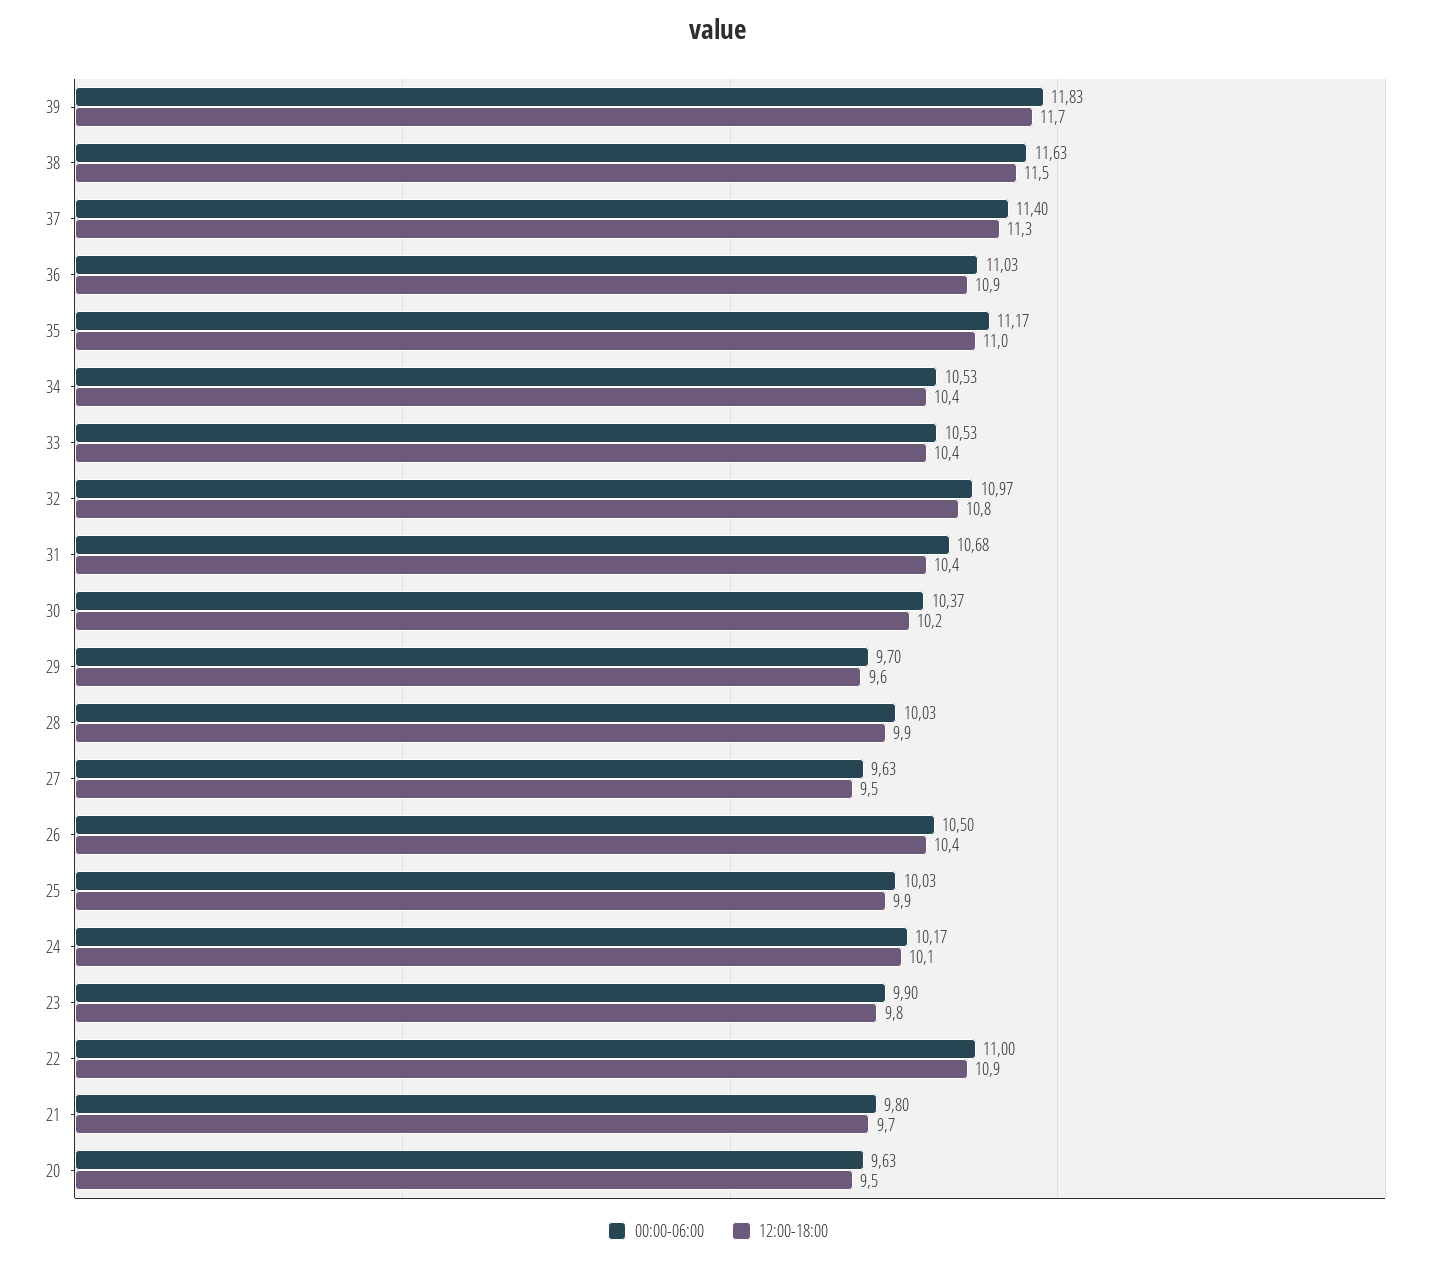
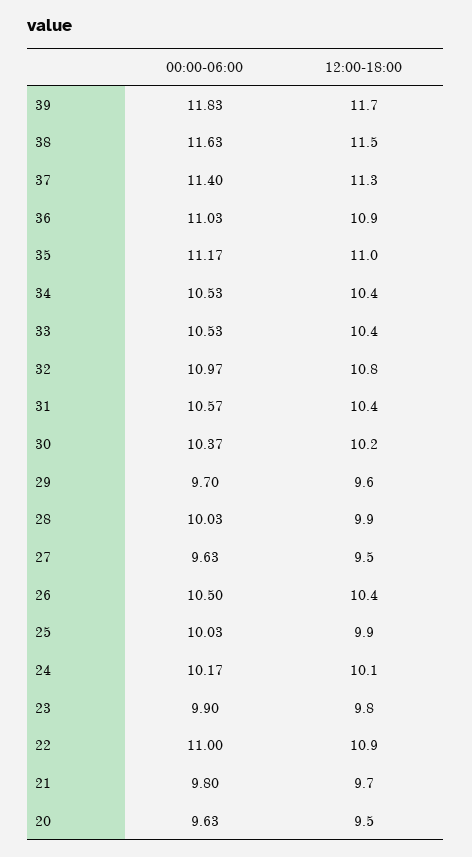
  {
    "00:00-06:00": {
      "39": 11.83,
      "38": 11.63,
      "37": 11.4,
      "36": 11.03,
      "35": 11.17,
      "34": 10.53,
      "33": 10.53,
      "32": 10.97,
-     "31": 10.68,
+     "31": 10.57,
      "30": 10.37,
      "29": 9.7,
      "28": 10.03,
      "27": 9.63,
      "26": 10.5,
      "25": 10.03,
      "24": 10.17,
      "23": 9.9,
      "22": 11,
      "21": 9.8,
      "20": 9.63
    },
    "12:00-18:00": {
      "39": 11.7,
      "38": 11.5,
      "37": 11.3,
      "36": 10.9,
      "35": 11,
      "34": 10.4,
      "33": 10.4,
      "32": 10.8,
      "31": 10.4,
      "30": 10.2,
      "29": 9.6,
      "28": 9.9,
      "27": 9.5,
      "26": 10.4,
      "25": 9.9,
      "24": 10.1,
      "23": 9.8,
      "22": 10.9,
      "21": 9.7,
      "20": 9.5
    }
  }

